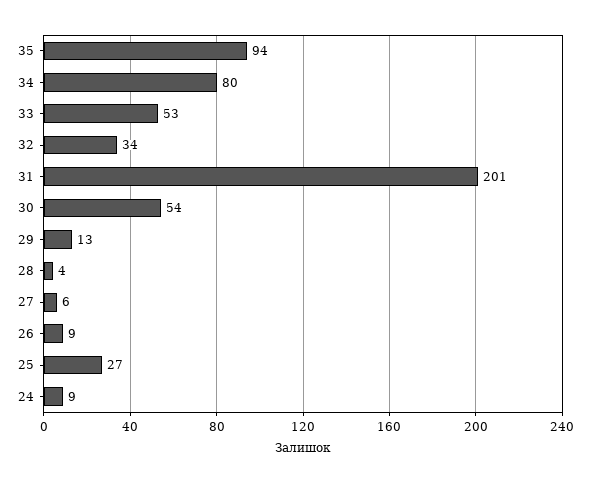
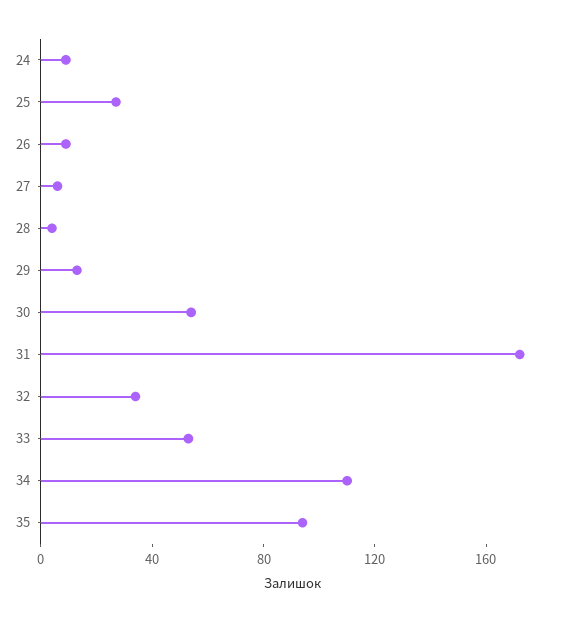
  {
    "35": 94,
-   "34": 80,
+   "34": 110,
    "33": 53,
    "32": 34,
-   "31": 201,
+   "31": 170,
    "30": 54,
    "29": 13,
    "28": 4,
    "27": 6,
    "26": 9,
    "25": 27,
    "24": 9
  }

